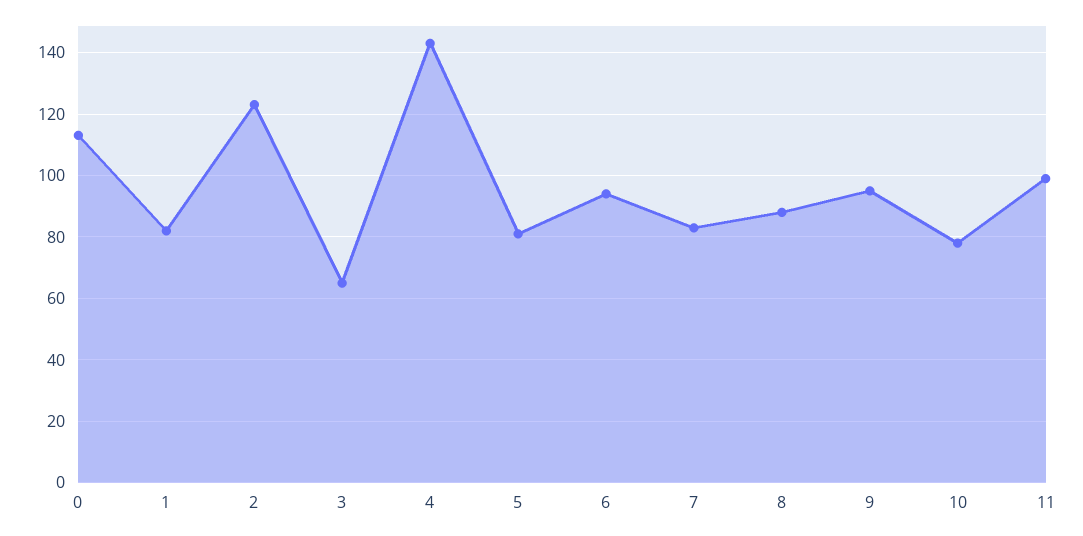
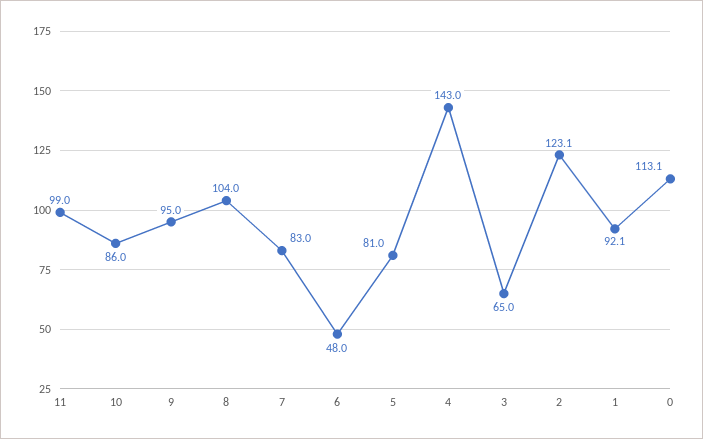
  {
    "0": 113.1,
-   "1": 82,
+   "1": 92.1,
    "2": 123.1,
    "3": 65,
    "4": 143,
    "5": 81,
-   "6": 94,
+   "6": 48,
    "7": 83,
-   "8": 88,
+   "8": 104,
    "9": 95,
-   "10": 78,
+   "10": 86,
    "11": 99
  }

